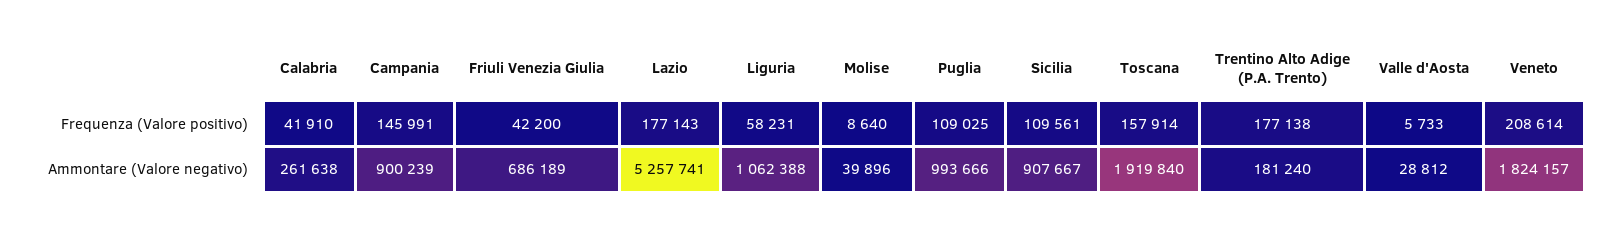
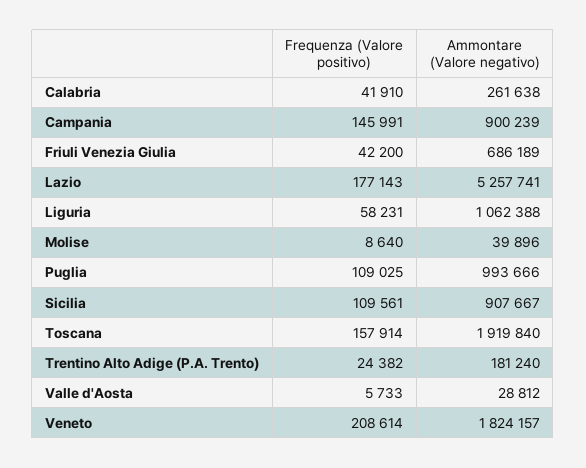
  {
    "Calabria": {
      "Frequenza (Valore positivo)": 41910,
      "Ammontare (Valore negativo)": 261638
    },
    "Campania": {
      "Frequenza (Valore positivo)": 145991,
      "Ammontare (Valore negativo)": 900239
    },
    "Friuli Venezia Giulia": {
      "Frequenza (Valore positivo)": 42200,
      "Ammontare (Valore negativo)": 686189
    },
    "Lazio": {
      "Frequenza (Valore positivo)": 177143,
      "Ammontare (Valore negativo)": 5257741
    },
    "Liguria": {
      "Frequenza (Valore positivo)": 58231,
      "Ammontare (Valore negativo)": 1062388
    },
    "Molise": {
      "Frequenza (Valore positivo)": 8640,
      "Ammontare (Valore negativo)": 39896
    },
    "Puglia": {
      "Frequenza (Valore positivo)": 109025,
      "Ammontare (Valore negativo)": 993666
    },
    "Sicilia": {
      "Frequenza (Valore positivo)": 109561,
      "Ammontare (Valore negativo)": 907667
    },
    "Toscana": {
      "Frequenza (Valore positivo)": 157914,
      "Ammontare (Valore negativo)": 1919840
    },
    "Trentino Alto Adige (P.A. Trento)": {
-     "Frequenza (Valore positivo)": 177138,
+     "Frequenza (Valore positivo)": 24382,
      "Ammontare (Valore negativo)": 181240
    },
    "Valle d'Aosta": {
      "Frequenza (Valore positivo)": 5733,
      "Ammontare (Valore negativo)": 28812
    },
    "Veneto": {
      "Frequenza (Valore positivo)": 208614,
      "Ammontare (Valore negativo)": 1824157
    }
  }

